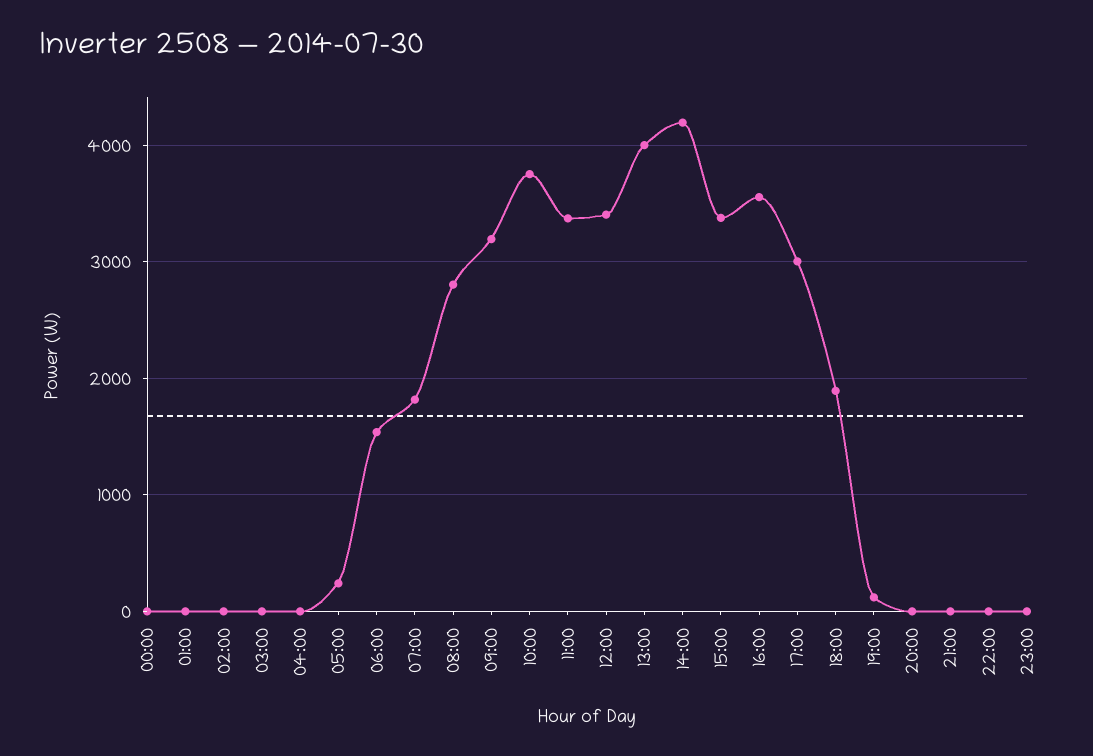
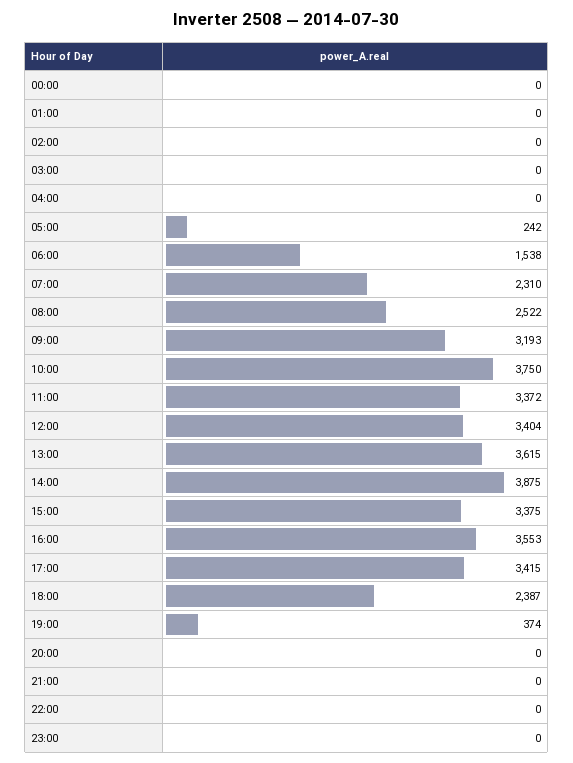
  {
    "00:00": 0,
    "01:00": 0,
    "02:00": 0,
    "03:00": 0,
    "04:00": 0,
    "05:00": 242,
    "06:00": 1538,
-   "07:00": 1800,
+   "07:00": 2310,
-   "08:00": 2800,
+   "08:00": 2522,
    "09:00": 3193,
    "10:00": 3750,
    "11:00": 3372,
    "12:00": 3404,
-   "13:00": 4000,
+   "13:00": 3615,
-   "14:00": 4200,
+   "14:00": 3875,
    "15:00": 3375,
    "16:00": 3553,
-   "17:00": 3000,
+   "17:00": 3415,
-   "18:00": 1900,
+   "18:00": 2387,
-   "19:00": 100,
+   "19:00": 374,
    "20:00": 0,
    "21:00": 0,
    "22:00": 0,
    "23:00": 0
  }

